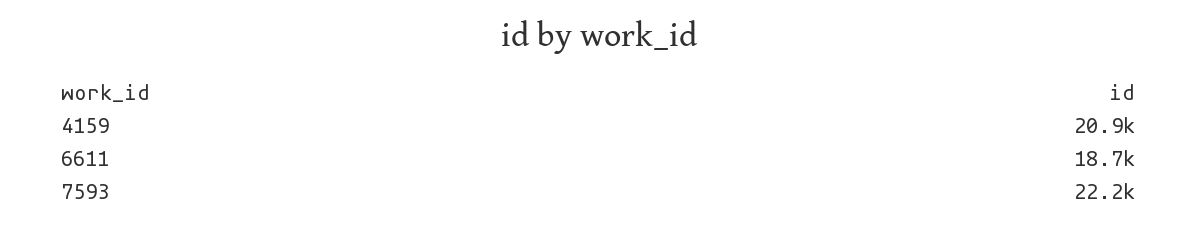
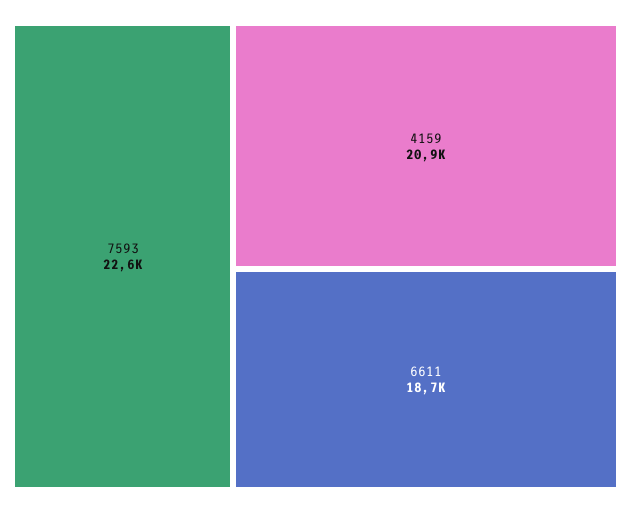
  {
    "4159": 20900,
    "6611": 18700,
-   "7593": 22200
+   "7593": 22600
  }

